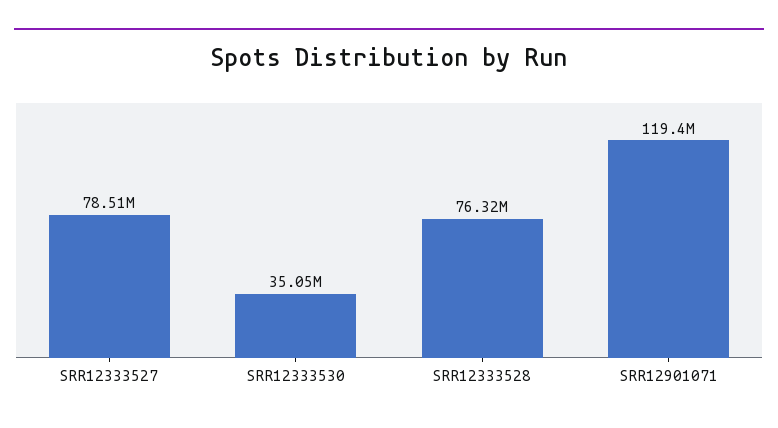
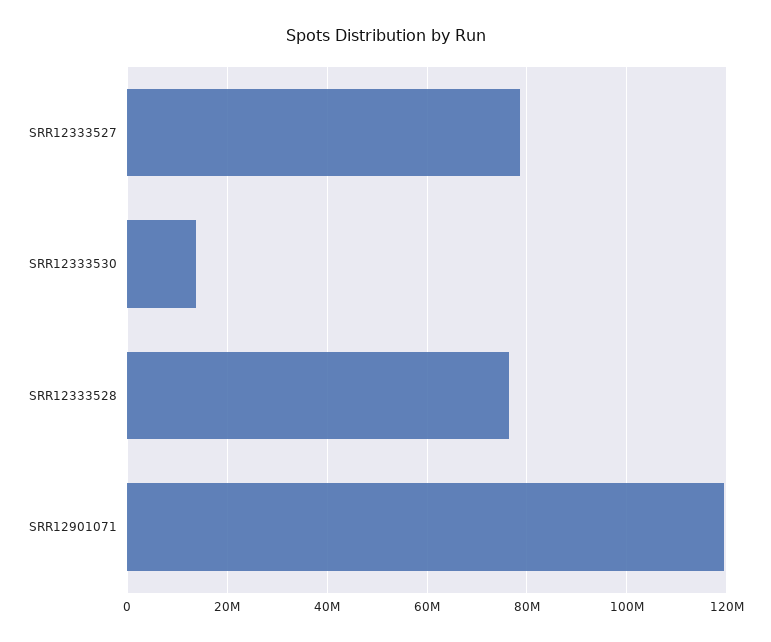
  {
    "SRR12333527": 78510000,
-   "SRR12333530": 35050000,
+   "SRR12333530": 14000000,
    "SRR12333528": 76320000,
    "SRR12901071": 119400000
  }

